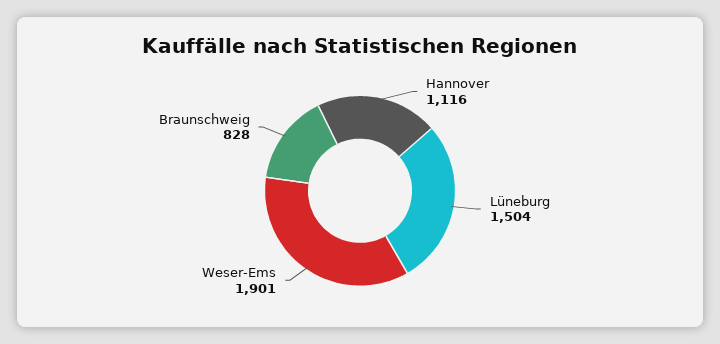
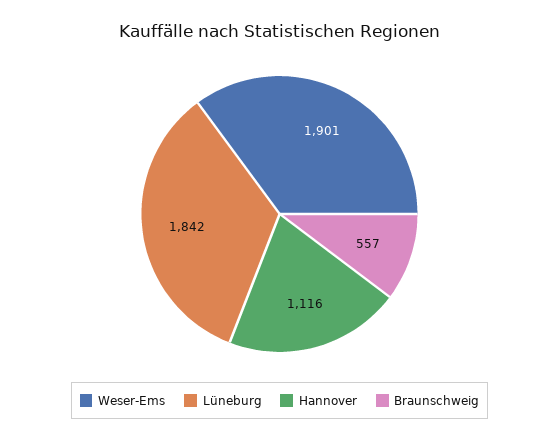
  {
    "Hannover": 1116,
-   "Lüneburg": 1504,
+   "Lüneburg": 1842,
    "Weser-Ems": 1901,
-   "Braunschweig": 828
+   "Braunschweig": 557
  }

